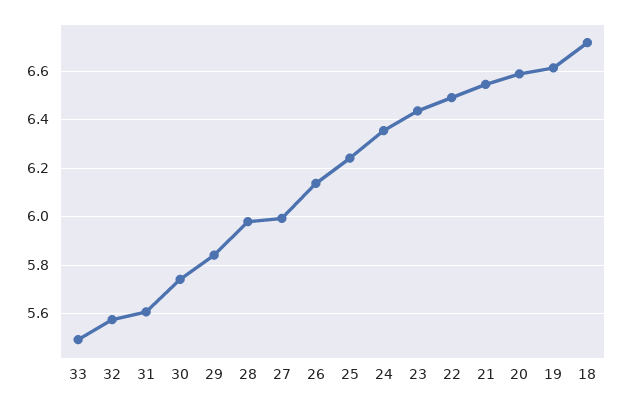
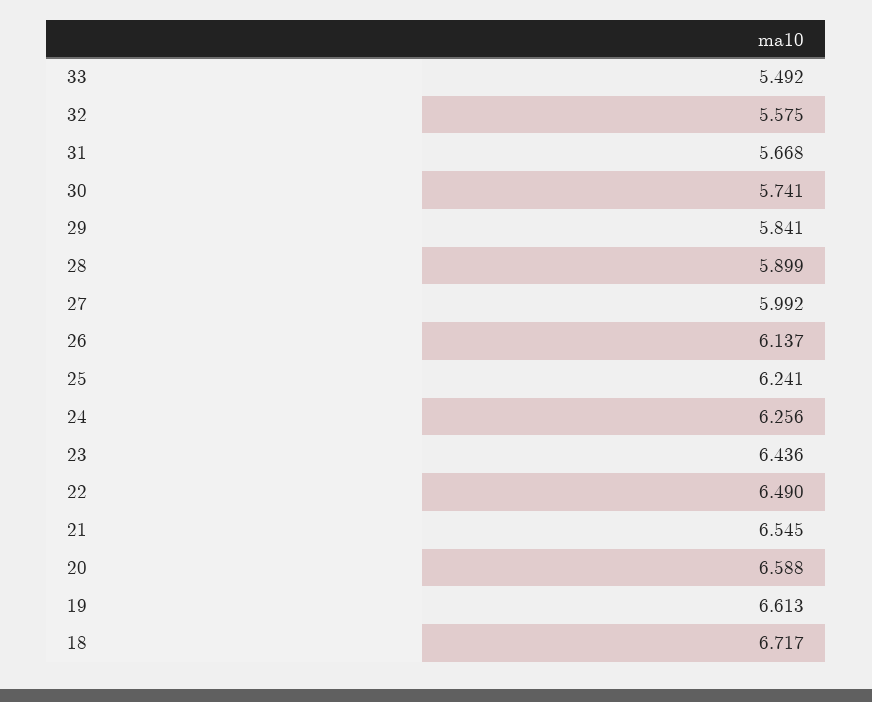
  {
    "33": 5.492,
    "32": 5.575,
-   "31": 5.6,
+   "31": 5.668,
    "30": 5.741,
    "29": 5.841,
-   "28": 5.975,
+   "28": 5.899,
    "27": 5.992,
    "26": 6.137,
    "25": 6.241,
-   "24": 6.35,
+   "24": 6.256,
    "23": 6.436,
    "22": 6.49,
    "21": 6.545,
    "20": 6.588,
    "19": 6.613,
    "18": 6.717
  }

